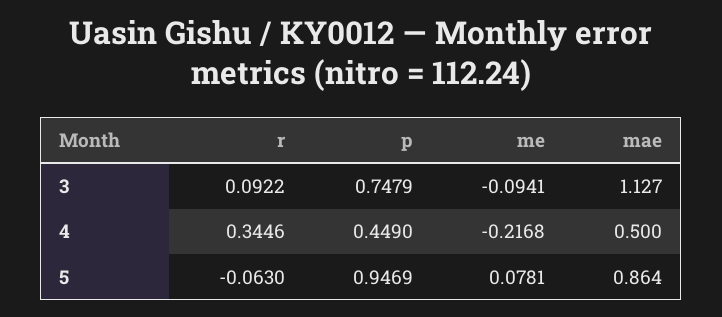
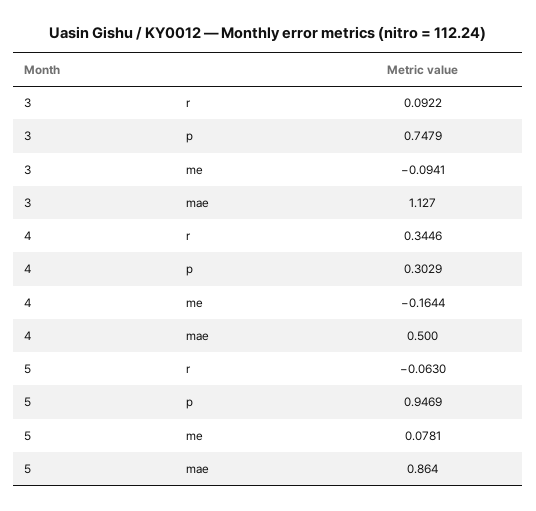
  {
    "r": {
      "3": 0.0922,
      "4": 0.3446,
      "5": -0.063
    },
    "p": {
      "3": 0.7479,
-     "4": 0.449,
+     "4": 0.3029,
      "5": 0.9469
    },
    "me": {
      "3": -0.0941,
-     "4": -0.2168,
+     "4": -0.1644,
      "5": 0.0781
    },
    "mae": {
      "3": 1.127,
      "4": 0.5,
      "5": 0.864
    }
  }

